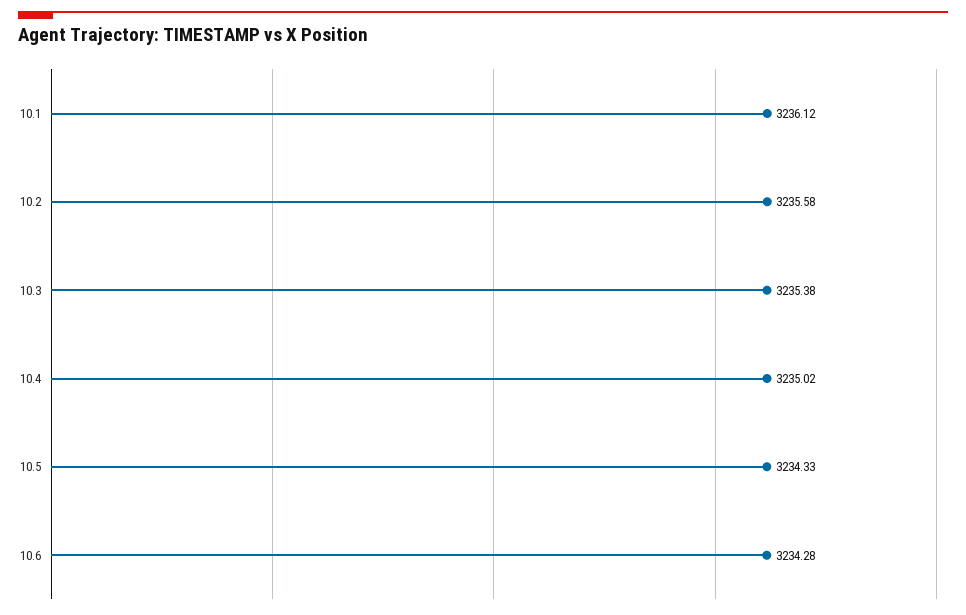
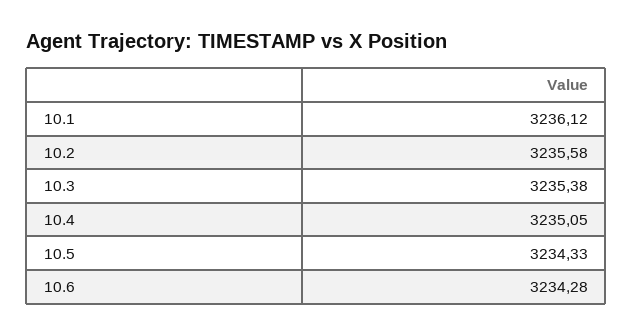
  {
    "10.1": 3236.12,
    "10.2": 3235.58,
    "10.3": 3235.38,
-   "10.4": 3235.02,
+   "10.4": 3235.05,
    "10.5": 3234.33,
    "10.6": 3234.28
  }

